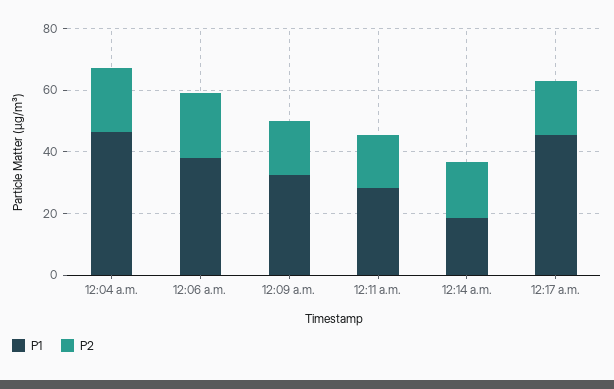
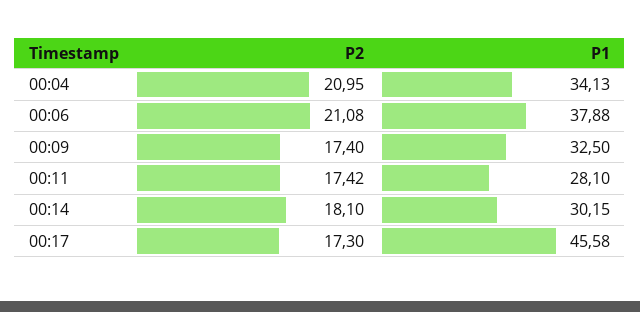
  {
    "P1": {
-     "12:04 a.m.": 45,
+     "12:04 a.m.": 34.13,
      "12:06 a.m.": 37.88,
      "12:09 a.m.": 32.5,
      "12:11 a.m.": 28.1,
-     "12:14 a.m.": 20,
+     "12:14 a.m.": 30.15,
      "12:17 a.m.": 45.58
    },
    "P2": {
      "12:04 a.m.": 20.95,
      "12:06 a.m.": 21.08,
      "12:09 a.m.": 17.4,
      "12:11 a.m.": 17.42,
      "12:14 a.m.": 18.1,
      "12:17 a.m.": 17.3
    }
  }

